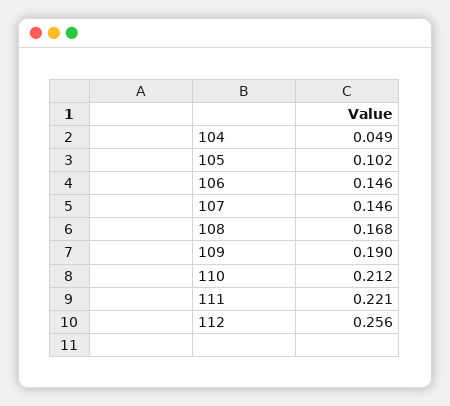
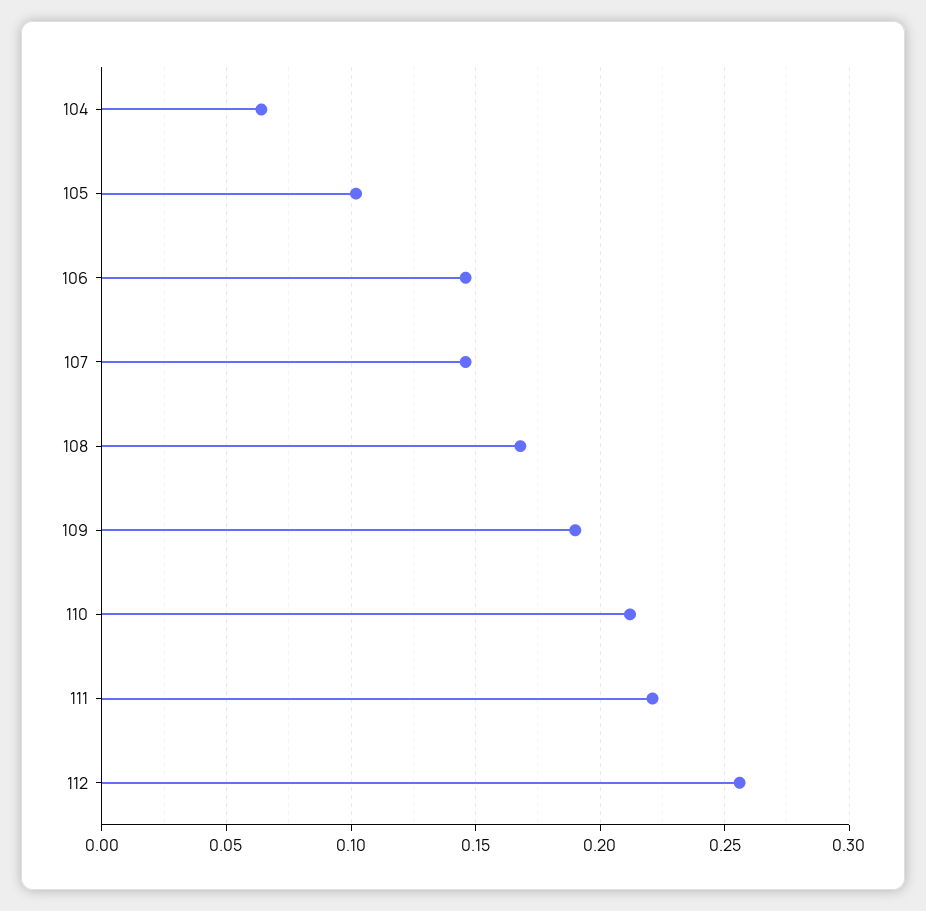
  {
-   "104": 0.049,
+   "104": 0.065,
    "105": 0.102,
    "106": 0.146,
    "107": 0.146,
    "108": 0.168,
    "109": 0.19,
    "110": 0.212,
    "111": 0.221,
    "112": 0.256
  }

